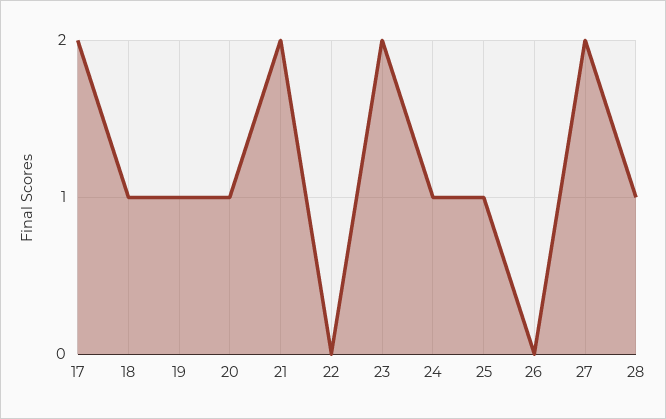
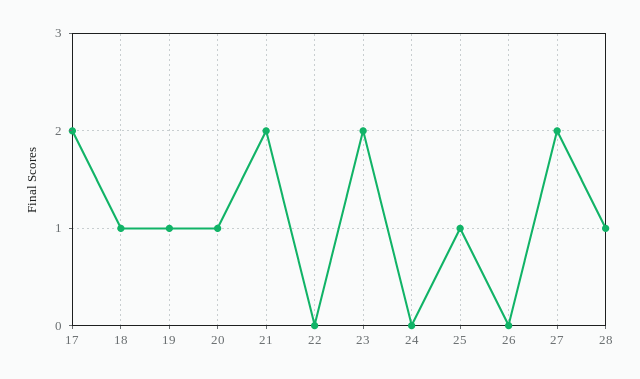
  {
    "17": 2,
    "18": 1,
    "19": 1,
    "20": 1,
    "21": 2,
    "22": 0,
    "23": 2,
-   "24": 1,
+   "24": 0,
    "25": 1,
    "26": 0,
    "27": 2,
    "28": 1
  }

